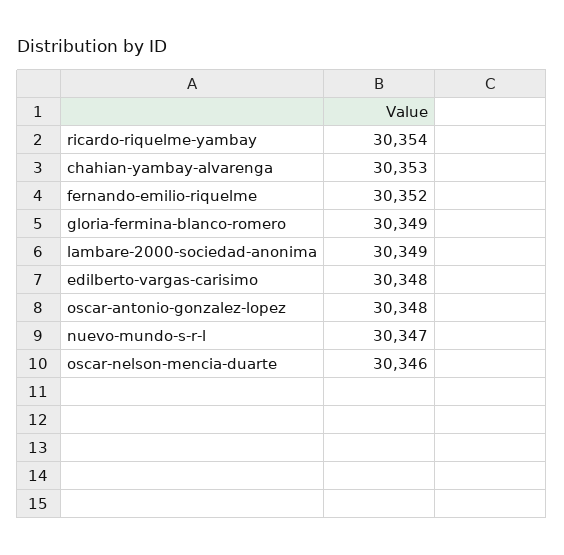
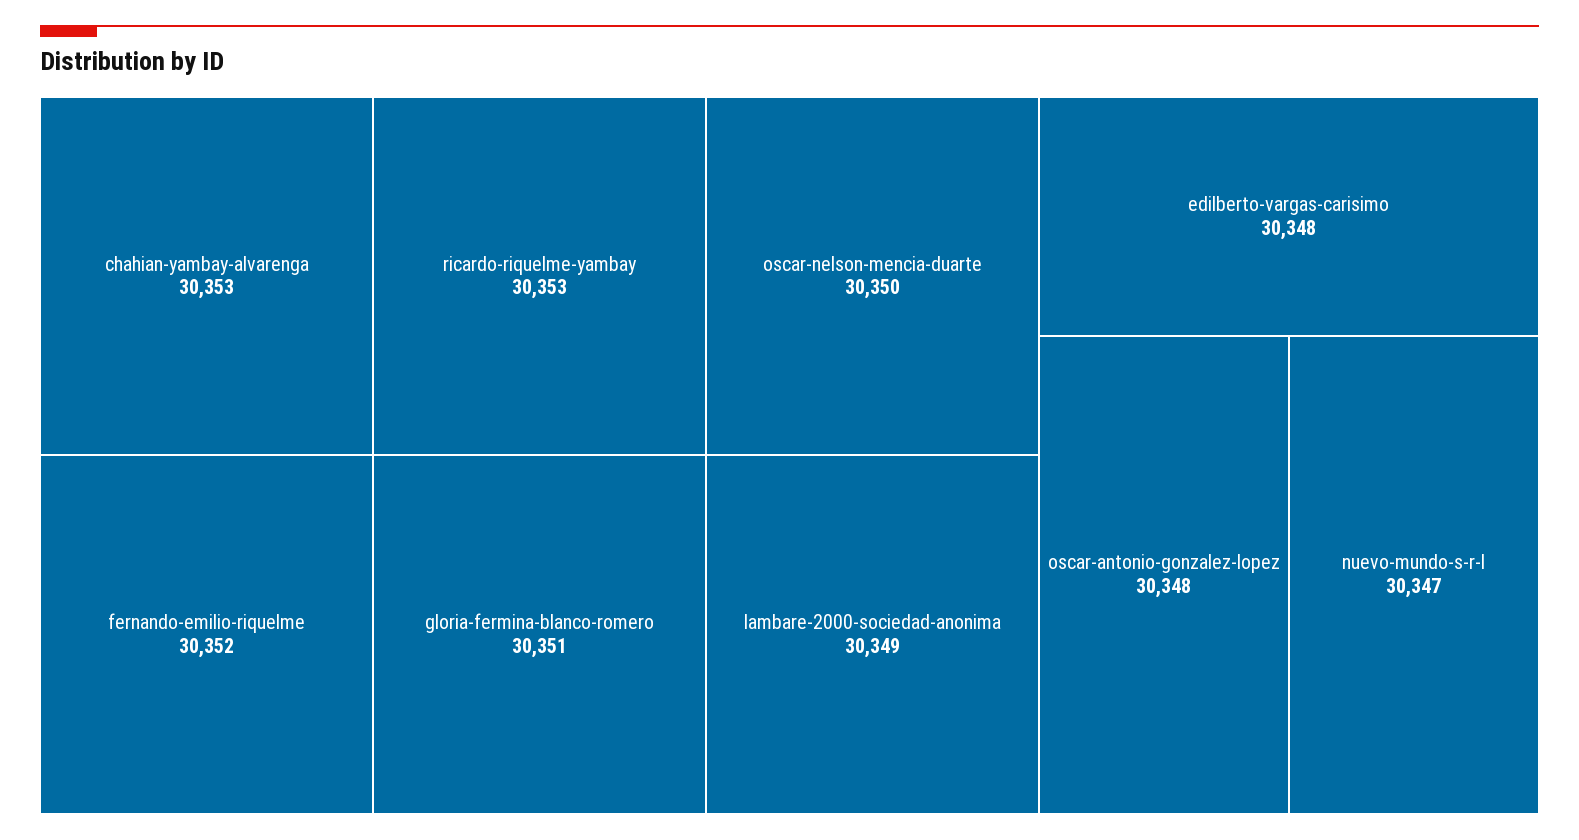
  {
-   "ricardo-riquelme-yambay": 30354,
+   "ricardo-riquelme-yambay": 30353,
    "chahian-yambay-alvarenga": 30353,
    "fernando-emilio-riquelme": 30352,
-   "gloria-fermina-blanco-romero": 30349,
+   "gloria-fermina-blanco-romero": 30351,
    "lambare-2000-sociedad-anonima": 30349,
    "edilberto-vargas-carisimo": 30348,
    "oscar-antonio-gonzalez-lopez": 30348,
    "nuevo-mundo-s-r-l": 30347,
-   "oscar-nelson-mencia-duarte": 30346
+   "oscar-nelson-mencia-duarte": 30350
  }

